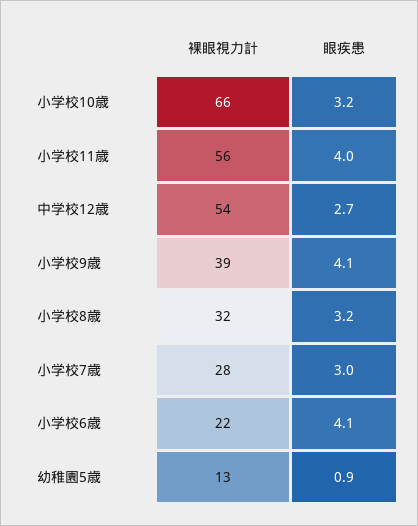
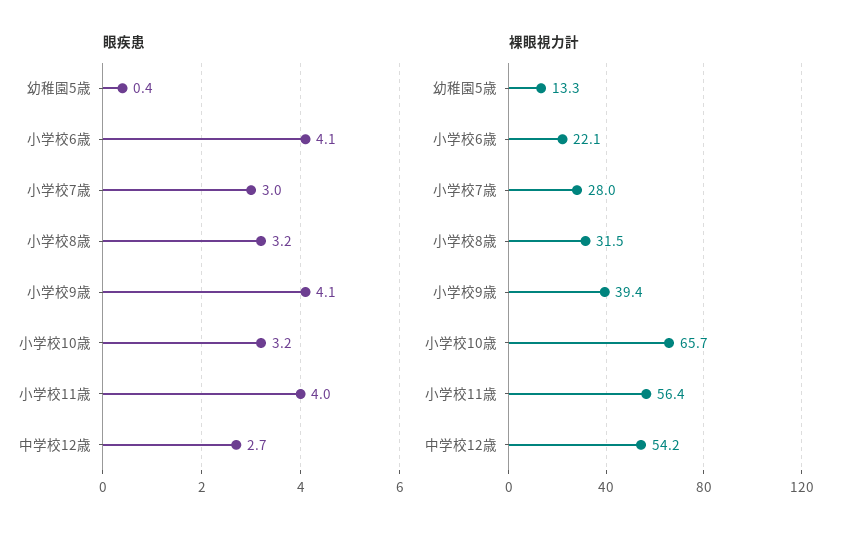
  {
    "裸眼視力計": {
      "小学校10歳": 65.7,
      "小学校11歳": 56.4,
      "中学校12歳": 54.2,
      "小学校9歳": 39.4,
      "小学校8歳": 31.5,
      "小学校7歳": 28,
      "小学校6歳": 22.1,
      "幼稚園5歳": 13.3
    },
    "眼疾患": {
      "小学校10歳": 3.2,
      "小学校11歳": 4,
      "中学校12歳": 2.7,
      "小学校9歳": 4.1,
      "小学校8歳": 3.2,
      "小学校7歳": 3,
      "小学校6歳": 4.1,
-     "幼稚園5歳": 0.9
+     "幼稚園5歳": 0.4
    }
  }

